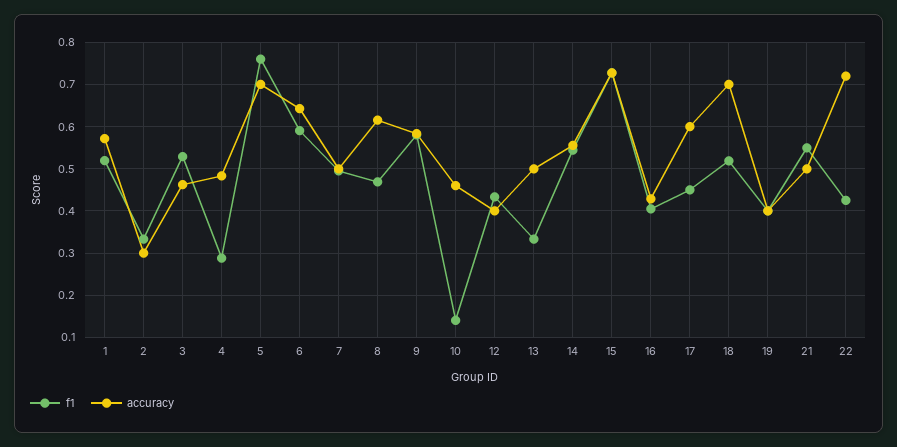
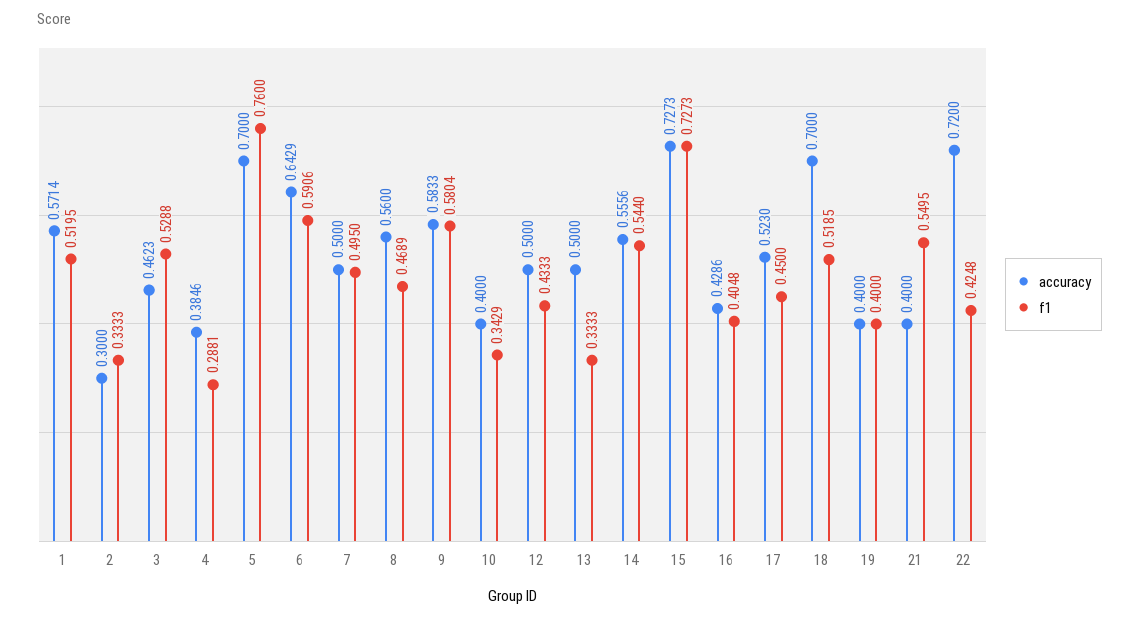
  {
    "f1": {
      "1": 0.5195,
      "2": 0.3333,
      "3": 0.5288,
      "4": 0.2881,
      "5": 0.76,
      "6": 0.5906,
      "7": 0.495,
      "8": 0.4689,
      "9": 0.5804,
-     "10": 0.14,
+     "10": 0.3429,
      "12": 0.4333,
      "13": 0.3333,
      "14": 0.544,
      "15": 0.7273,
      "16": 0.4048,
      "17": 0.45,
      "18": 0.5185,
      "19": 0.4,
      "21": 0.5495,
      "22": 0.4248
    },
    "accuracy": {
      "1": 0.5714,
      "2": 0.3,
      "3": 0.4623,
-     "4": 0.48,
+     "4": 0.3846,
      "5": 0.7,
      "6": 0.6429,
      "7": 0.5,
-     "8": 0.62,
+     "8": 0.56,
      "9": 0.5833,
-     "10": 0.46,
+     "10": 0.4,
-     "12": 0.4,
+     "12": 0.5,
      "13": 0.5,
      "14": 0.5556,
      "15": 0.7273,
      "16": 0.4286,
-     "17": 0.6,
+     "17": 0.523,
      "18": 0.7,
      "19": 0.4,
-     "21": 0.5,
+     "21": 0.4,
      "22": 0.72
    }
  }

